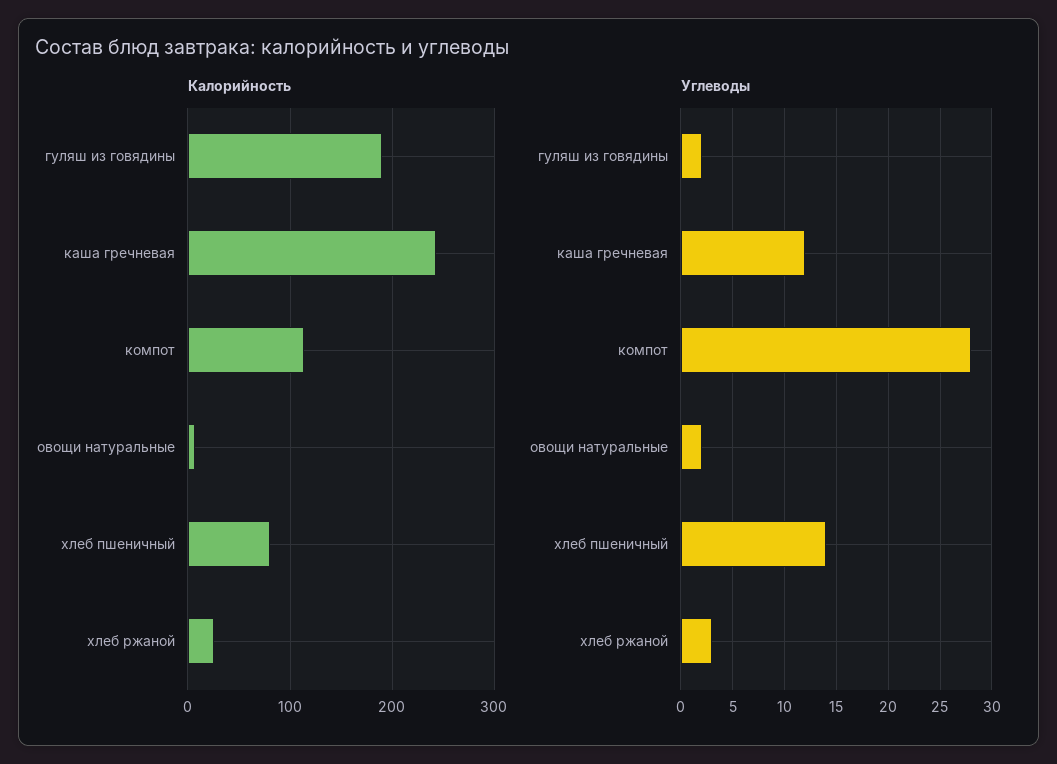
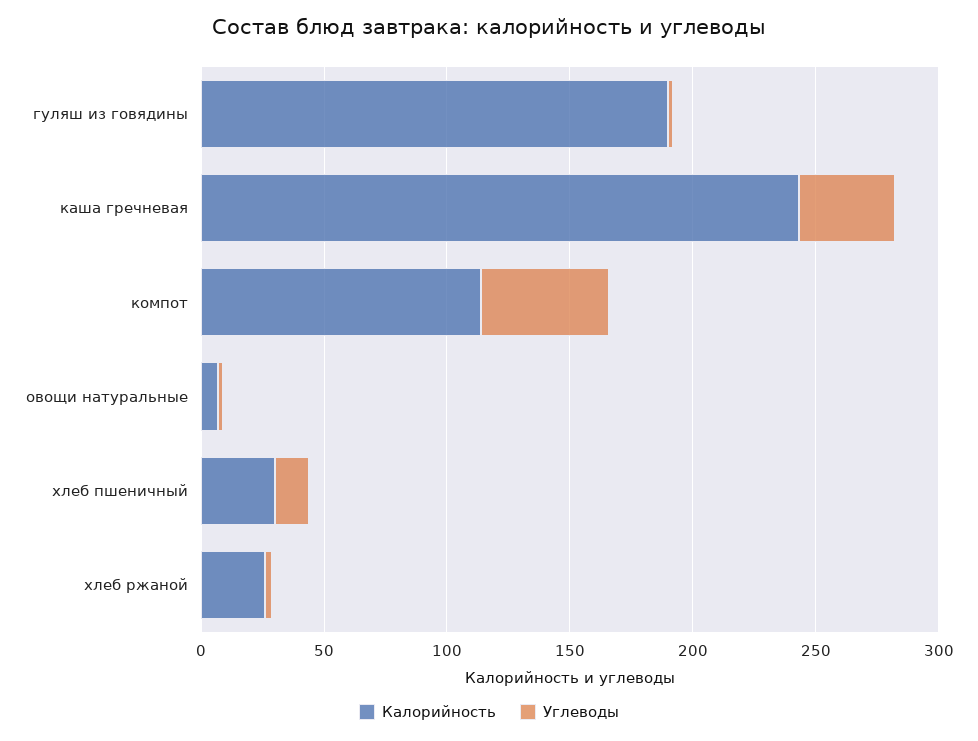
  {
    "Калорийность": {
      "гуляш из говядины": 190,
      "каша гречневая": 240,
      "компот": 110,
      "овощи натуральные": 10,
-     "хлеб пшеничный": 80,
+     "хлеб пшеничный": 30,
      "хлеб ржаной": 30
    },
    "Углеводы": {
      "гуляш из говядины": 2,
-     "каша гречневая": 12,
+     "каша гречневая": 40,
-     "компот": 28,
+     "компот": 50,
      "овощи натуральные": 2,
      "хлеб пшеничный": 14,
      "хлеб ржаной": 3
    }
  }

